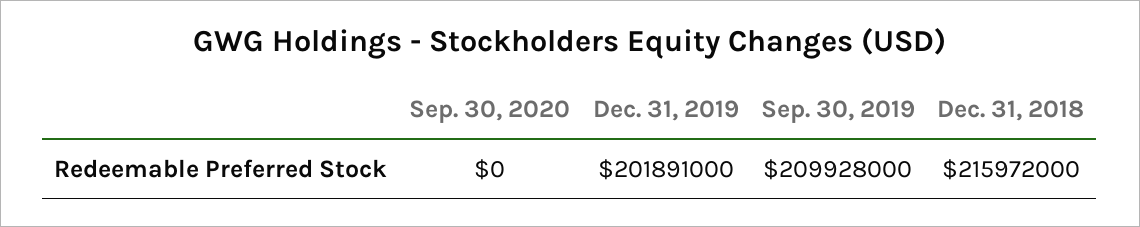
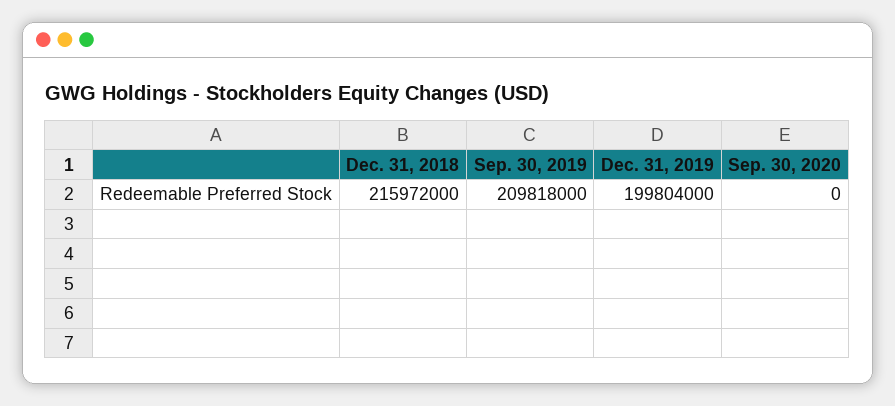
  {
    "Sep. 30, 2020": 0,
-   "Dec. 31, 2019": 201891000,
+   "Dec. 31, 2019": 199804000,
-   "Sep. 30, 2019": 209928000,
+   "Sep. 30, 2019": 209818000,
    "Dec. 31, 2018": 215972000
  }

